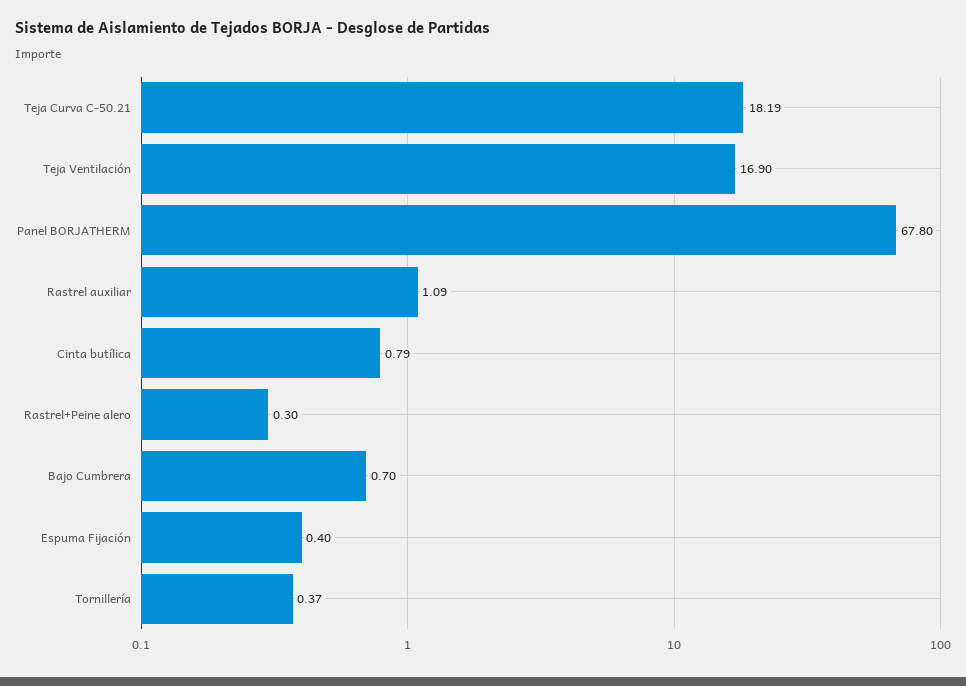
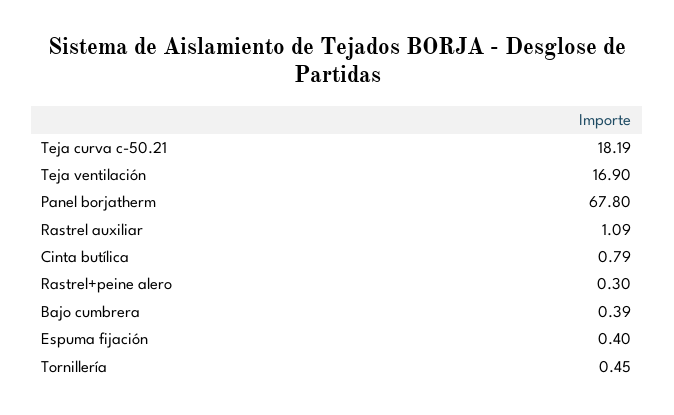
  {
    "Teja Curva C-50.21": 18.19,
    "Teja Ventilación": 16.9,
    "Panel BORJATHERM": 67.8,
    "Rastrel auxiliar": 1.09,
    "Cinta butílica": 0.79,
    "Rastrel+Peine alero": 0.3,
-   "Bajo Cumbrera": 0.7,
+   "Bajo Cumbrera": 0.39,
    "Espuma Fijación": 0.4,
-   "Tornillería": 0.37
+   "Tornillería": 0.45
  }

